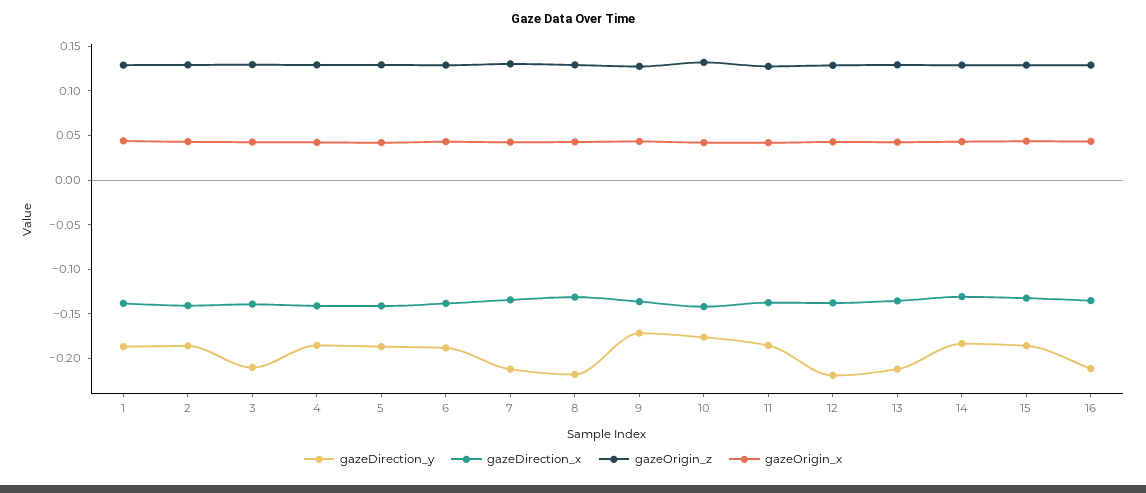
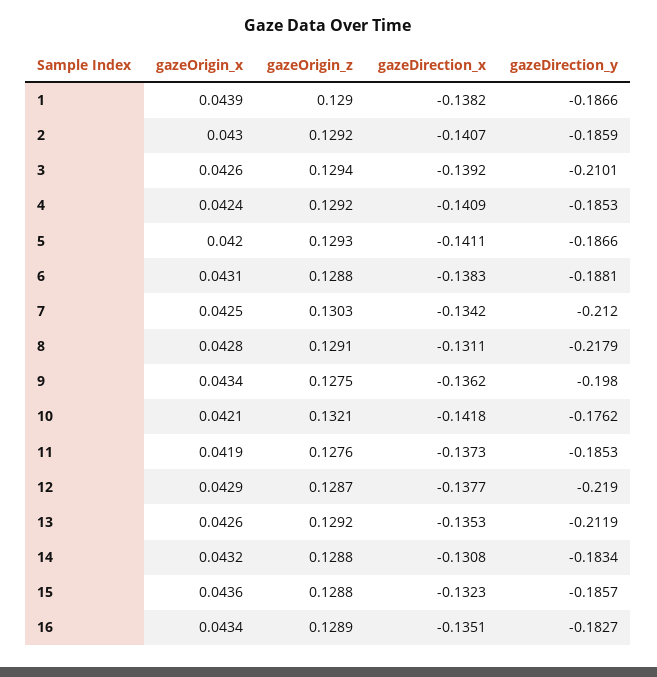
  {
    "gazeDirection_y": {
      "1": -0.1866,
      "2": -0.1859,
      "3": -0.2101,
      "4": -0.1853,
      "5": -0.1866,
      "6": -0.1881,
      "7": -0.212,
      "8": -0.2179,
-     "9": -0.17,
+     "9": -0.198,
      "10": -0.1762,
      "11": -0.1853,
      "12": -0.219,
      "13": -0.2119,
      "14": -0.1834,
      "15": -0.1857,
-     "16": -0.21
+     "16": -0.1827
    },
    "gazeDirection_x": {
      "1": -0.1382,
      "2": -0.1407,
      "3": -0.1392,
      "4": -0.1409,
      "5": -0.1411,
      "6": -0.1383,
      "7": -0.1342,
      "8": -0.1311,
      "9": -0.1362,
      "10": -0.1418,
      "11": -0.1373,
      "12": -0.1377,
      "13": -0.1353,
      "14": -0.1308,
      "15": -0.1323,
      "16": -0.1351
    },
    "gazeOrigin_z": {
      "1": 0.129,
      "2": 0.1292,
      "3": 0.1294,
      "4": 0.1292,
      "5": 0.1293,
      "6": 0.1288,
      "7": 0.1303,
      "8": 0.1291,
      "9": 0.1275,
      "10": 0.1321,
      "11": 0.1276,
      "12": 0.1287,
      "13": 0.1292,
      "14": 0.1288,
      "15": 0.1288,
      "16": 0.1289
    },
    "gazeOrigin_x": {
      "1": 0.0439,
      "2": 0.043,
      "3": 0.0426,
      "4": 0.0424,
      "5": 0.042,
      "6": 0.0431,
      "7": 0.0425,
      "8": 0.0428,
      "9": 0.0434,
      "10": 0.0421,
      "11": 0.0419,
      "12": 0.0429,
      "13": 0.0426,
      "14": 0.0432,
      "15": 0.0436,
      "16": 0.0434
    }
  }

